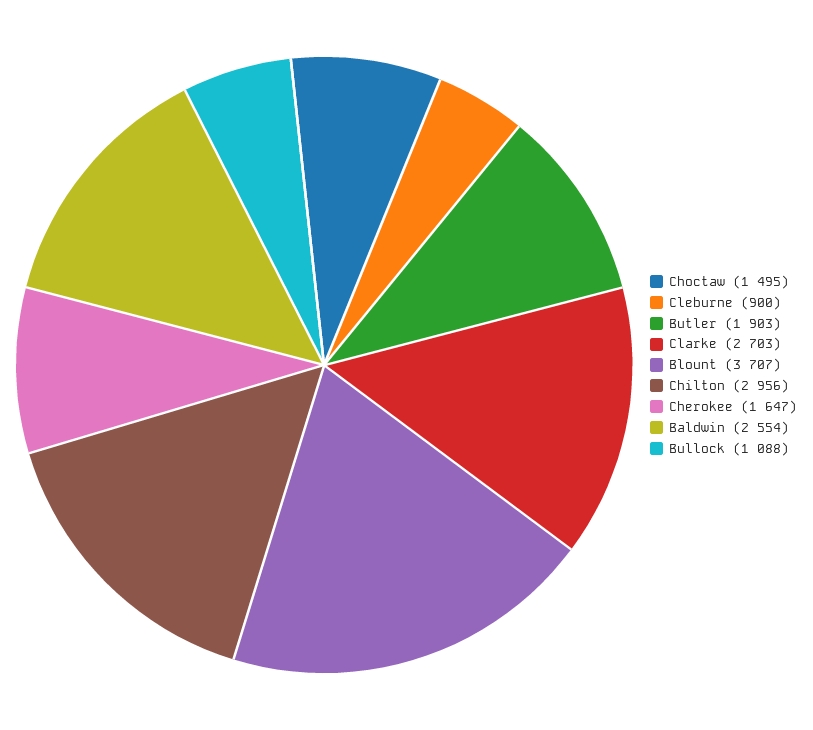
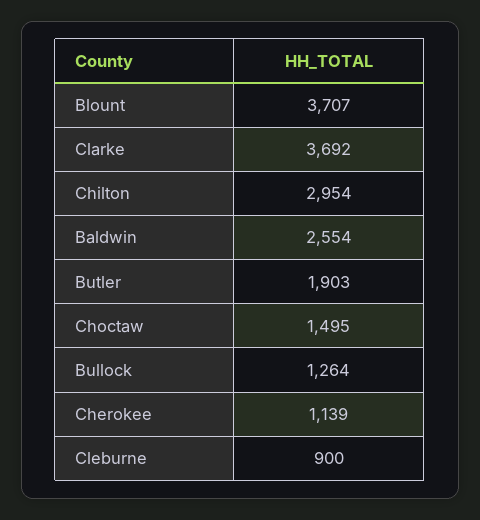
  {
    "Choctaw": 1495,
    "Cleburne": 900,
    "Butler": 1903,
-   "Clarke": 2703,
+   "Clarke": 3692,
    "Blount": 3707,
-   "Chilton": 2956,
+   "Chilton": 2954,
-   "Cherokee": 1647,
+   "Cherokee": 1139,
    "Baldwin": 2554,
-   "Bullock": 1088
+   "Bullock": 1264
  }

